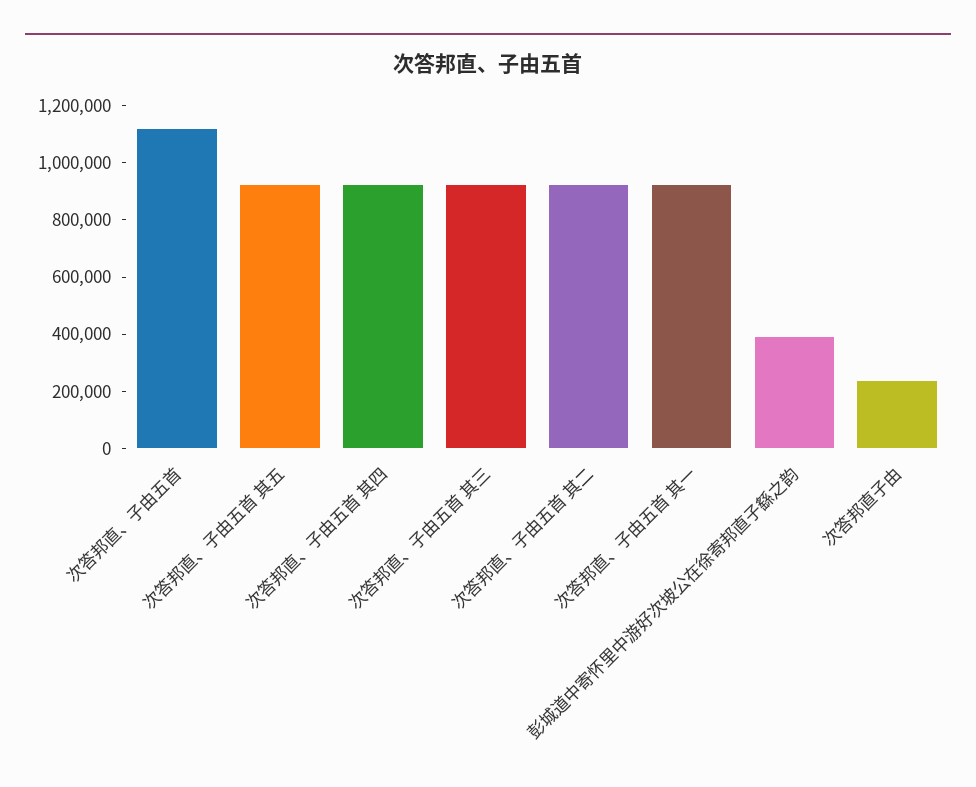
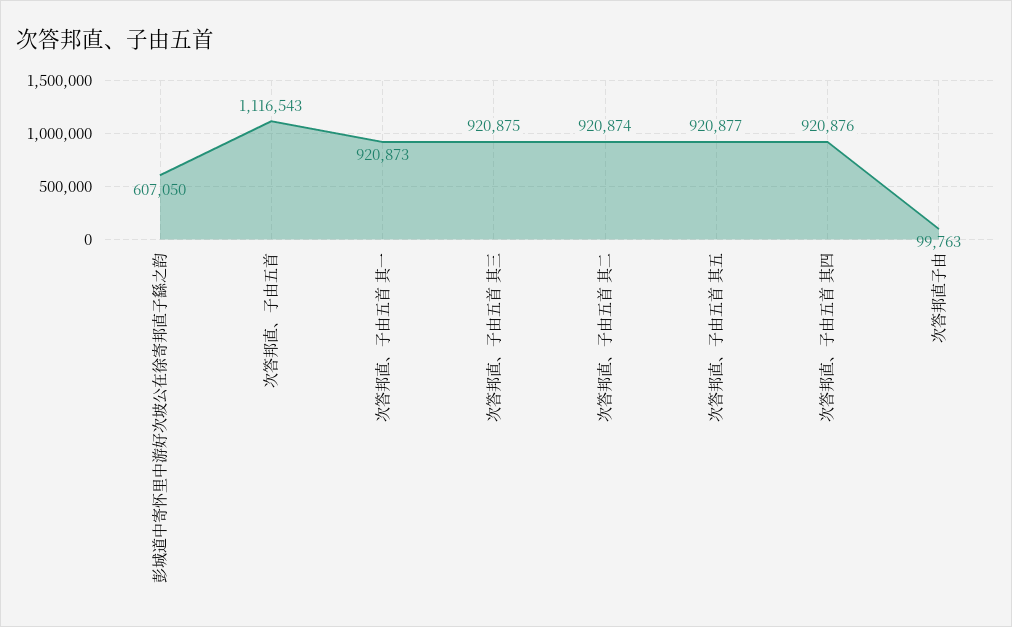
  {
    "次答邦直、子由五首": 1116543,
    "次答邦直、子由五首 其五": 920877,
    "次答邦直、子由五首 其四": 920876,
    "次答邦直、子由五首 其三": 920875,
    "次答邦直、子由五首 其二": 920874,
    "次答邦直、子由五首 其一": 920873,
-   "彭城道中寄怀里中游好次坡公在徐寄邦直子繇之韵": 400000,
+   "彭城道中寄怀里中游好次坡公在徐寄邦直子繇之韵": 607050,
-   "次答邦直子由": 250000
+   "次答邦直子由": 99763
  }

